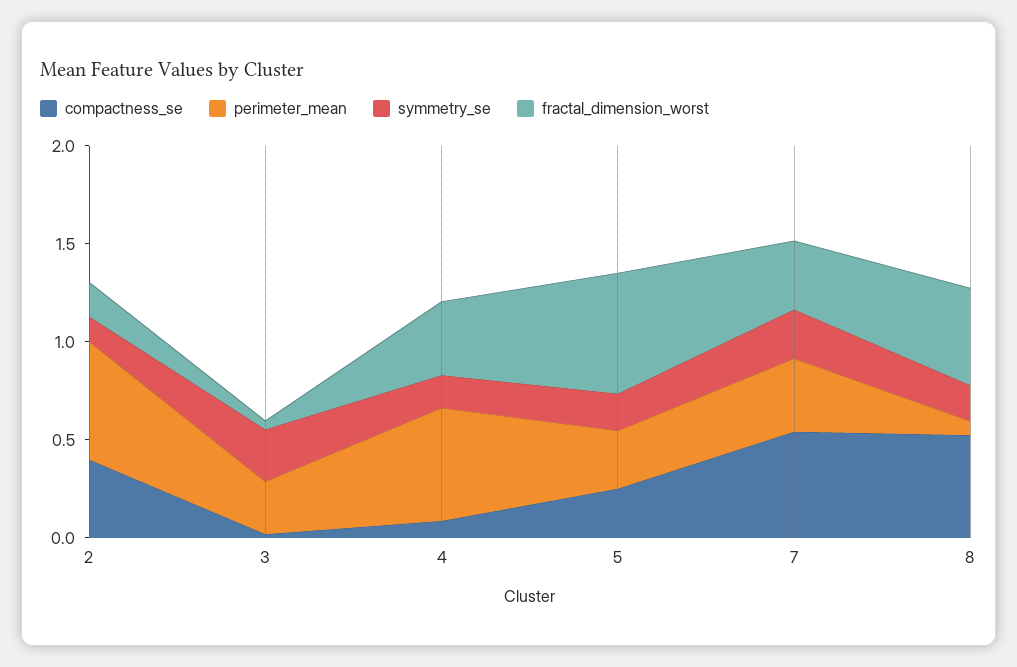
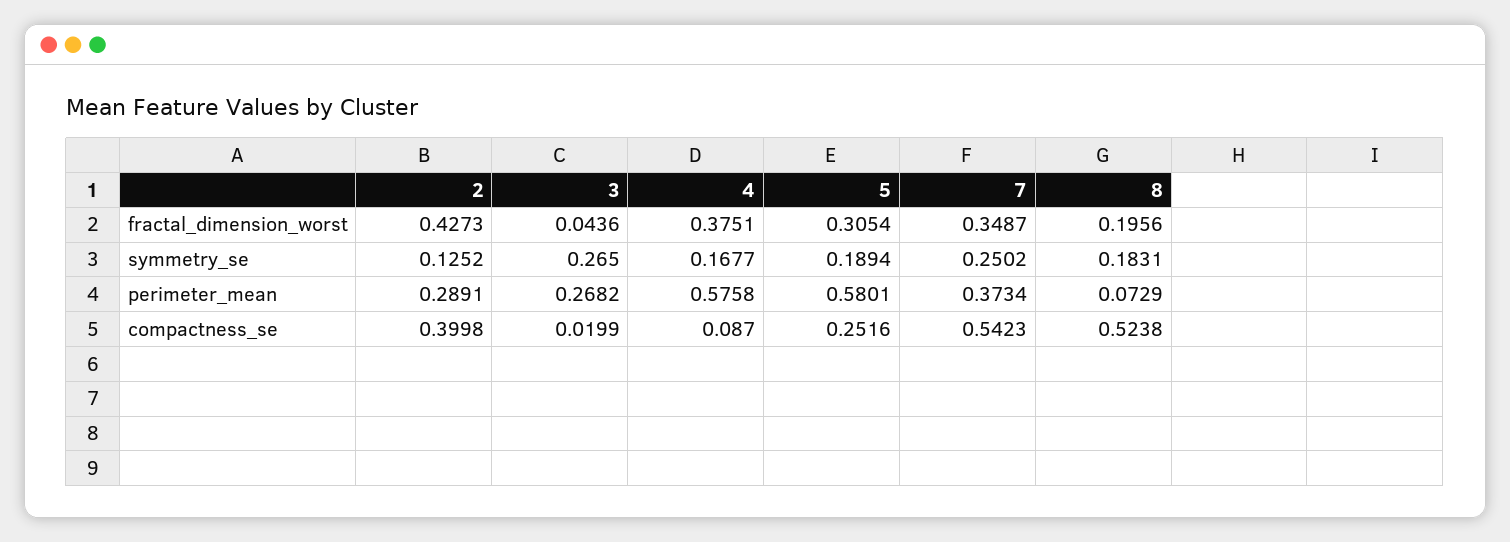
  {
    "compactness_se": {
      "2": 0.3998,
      "3": 0.0199,
      "4": 0.087,
      "5": 0.2516,
      "7": 0.5423,
      "8": 0.5238
    },
    "perimeter_mean": {
-     "2": 0.6,
+     "2": 0.2891,
      "3": 0.2682,
      "4": 0.5758,
-     "5": 0.3,
+     "5": 0.5801,
      "7": 0.3734,
      "8": 0.0729
    },
    "symmetry_se": {
      "2": 0.1252,
      "3": 0.265,
      "4": 0.1677,
      "5": 0.1894,
      "7": 0.2502,
      "8": 0.1831
    },
    "fractal_dimension_worst": {
-     "2": 0.2,
+     "2": 0.4273,
      "3": 0.0436,
      "4": 0.3751,
-     "5": 0.6,
+     "5": 0.3054,
      "7": 0.3487,
-     "8": 0.5
+     "8": 0.1956
    }
  }

